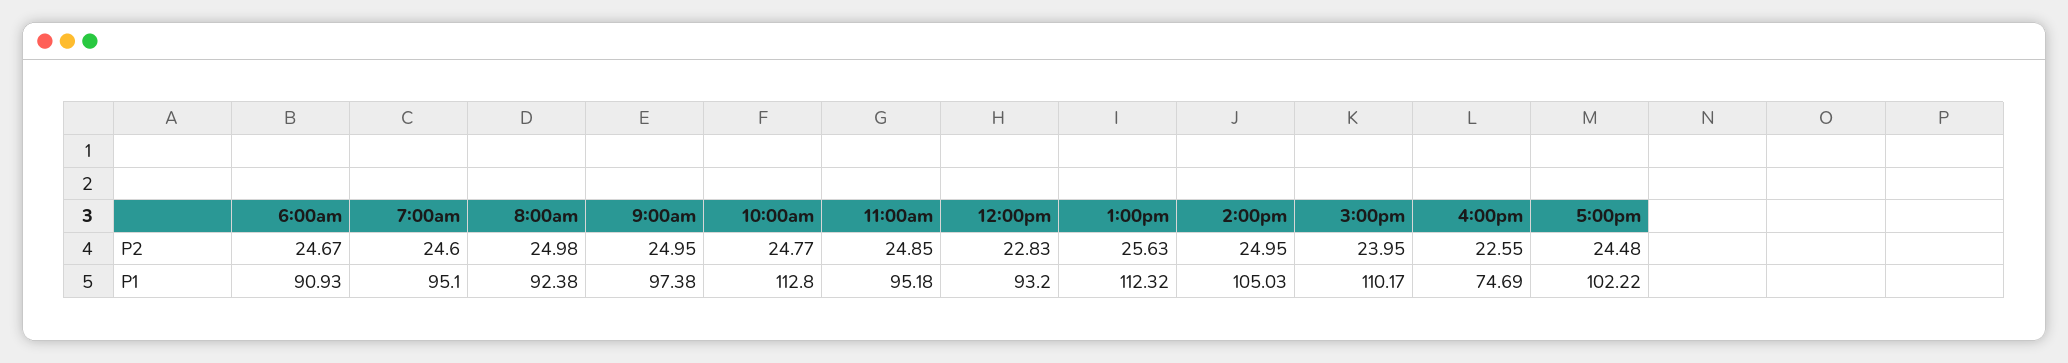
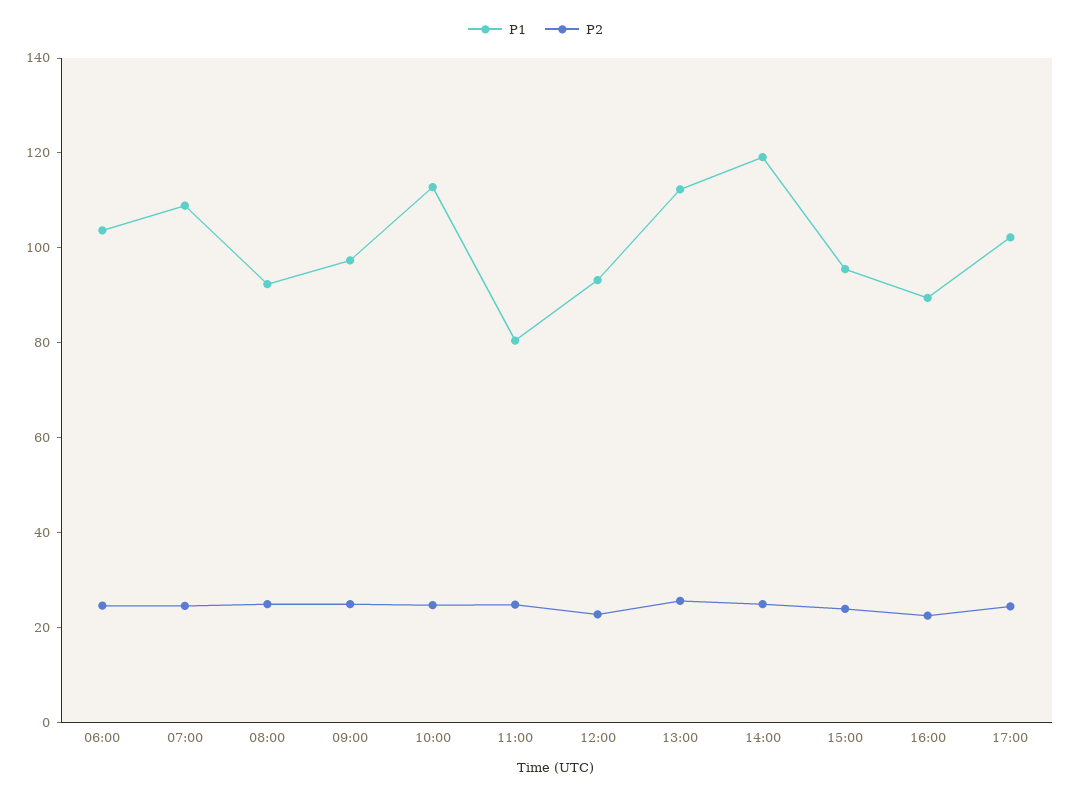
  {
    "P2": {
      "6:00am": 24.67,
      "7:00am": 24.6,
      "8:00am": 24.98,
      "9:00am": 24.95,
      "10:00am": 24.77,
      "11:00am": 24.85,
      "12:00pm": 22.83,
      "1:00pm": 25.63,
      "2:00pm": 24.95,
      "3:00pm": 23.95,
      "4:00pm": 22.55,
      "5:00pm": 24.48
    },
    "P1": {
-     "6:00am": 90.93,
+     "6:00am": 105,
-     "7:00am": 95.1,
+     "7:00am": 110,
      "8:00am": 92.38,
      "9:00am": 97.38,
      "10:00am": 112.8,
-     "11:00am": 95.18,
+     "11:00am": 80,
      "12:00pm": 93.2,
      "1:00pm": 112.32,
-     "2:00pm": 105.03,
+     "2:00pm": 120,
-     "3:00pm": 110.17,
+     "3:00pm": 95,
-     "4:00pm": 74.69,
+     "4:00pm": 90,
      "5:00pm": 102.22
    }
  }

